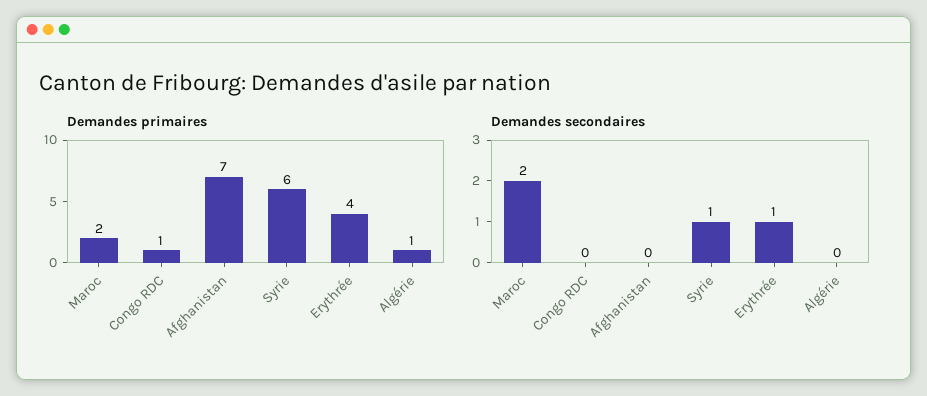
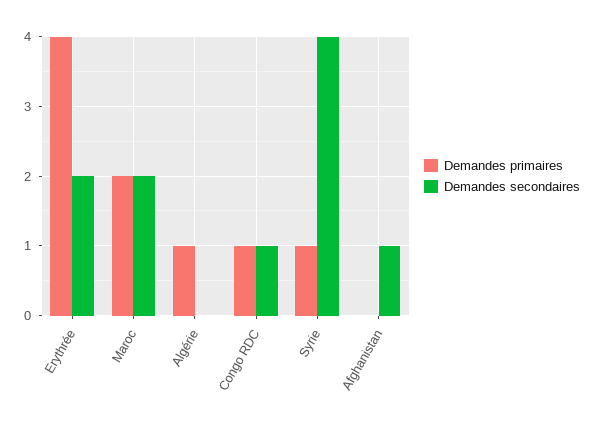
  {
    "Demandes primaires": {
      "Maroc": 2,
      "Congo RDC": 1,
-     "Afghanistan": 7,
+     "Afghanistan": 0,
-     "Syrie": 6,
+     "Syrie": 1,
      "Erythrée": 4,
      "Algérie": 1
    },
    "Demandes secondaires": {
      "Maroc": 2,
-     "Congo RDC": 0,
+     "Congo RDC": 1,
-     "Afghanistan": 0,
+     "Afghanistan": 1,
-     "Syrie": 1,
+     "Syrie": 4,
-     "Erythrée": 1,
+     "Erythrée": 2,
      "Algérie": 0
    }
  }

